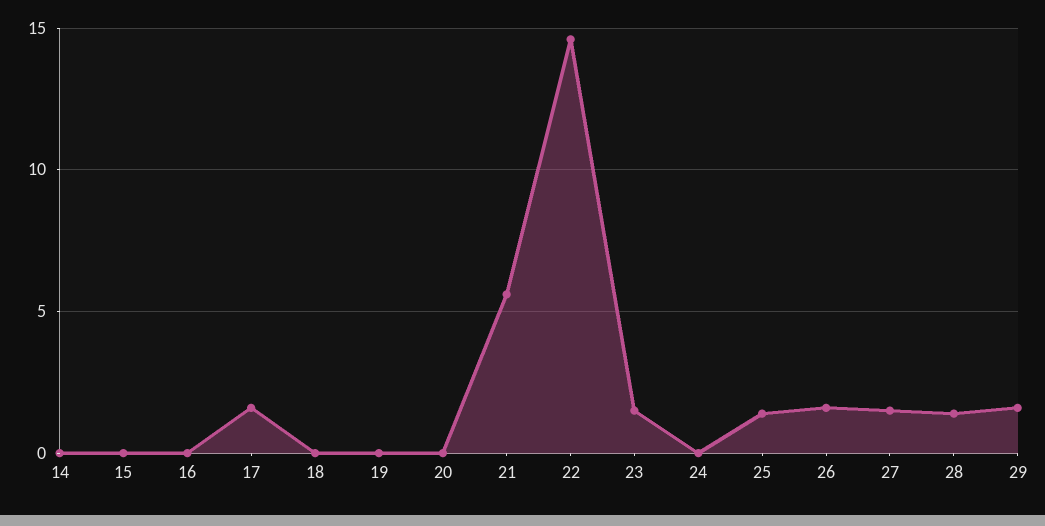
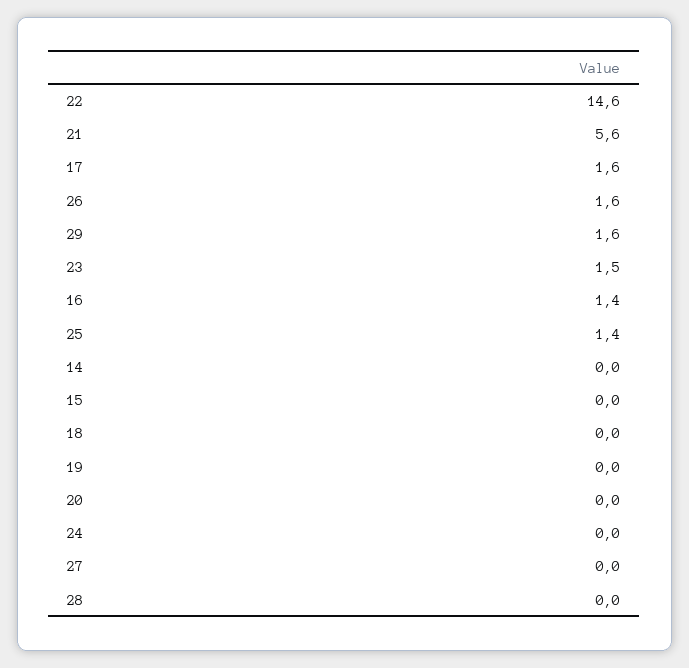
  {
    "14": 0,
    "15": 0,
-   "16": 0,
+   "16": 1.4,
    "17": 1.6,
    "18": 0,
    "19": 0,
    "20": 0,
    "21": 5.6,
    "22": 14.6,
    "23": 1.5,
    "24": 0,
    "25": 1.4,
    "26": 1.6,
-   "27": 1.5,
+   "27": 0,
-   "28": 1.5,
+   "28": 0,
    "29": 1.6
  }

